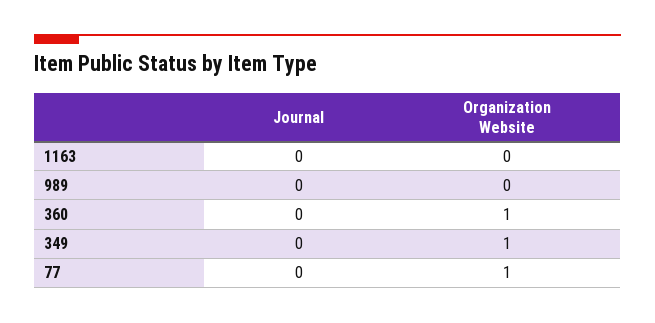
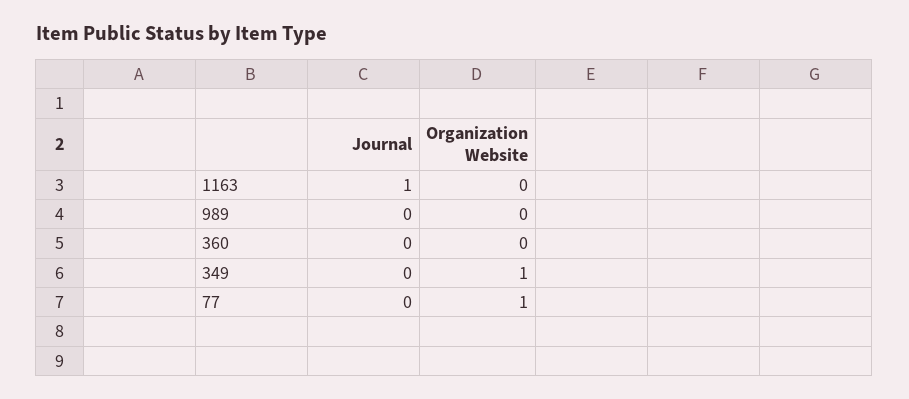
  {
    "Journal": {
-     "1163": 0,
+     "1163": 1,
      "989": 0,
      "360": 0,
      "349": 0,
      "77": 0
    },
    "Organization Website": {
      "1163": 0,
      "989": 0,
-     "360": 1,
+     "360": 0,
      "349": 1,
      "77": 1
    }
  }

